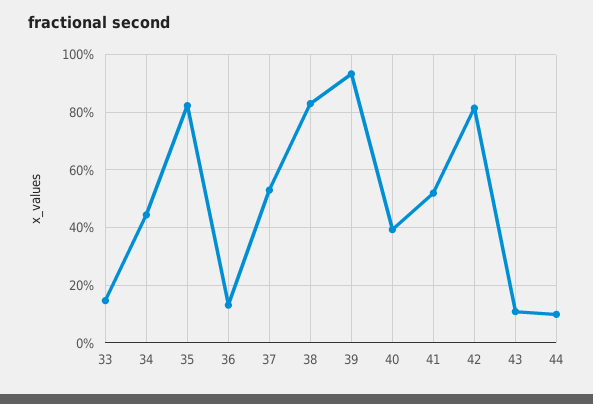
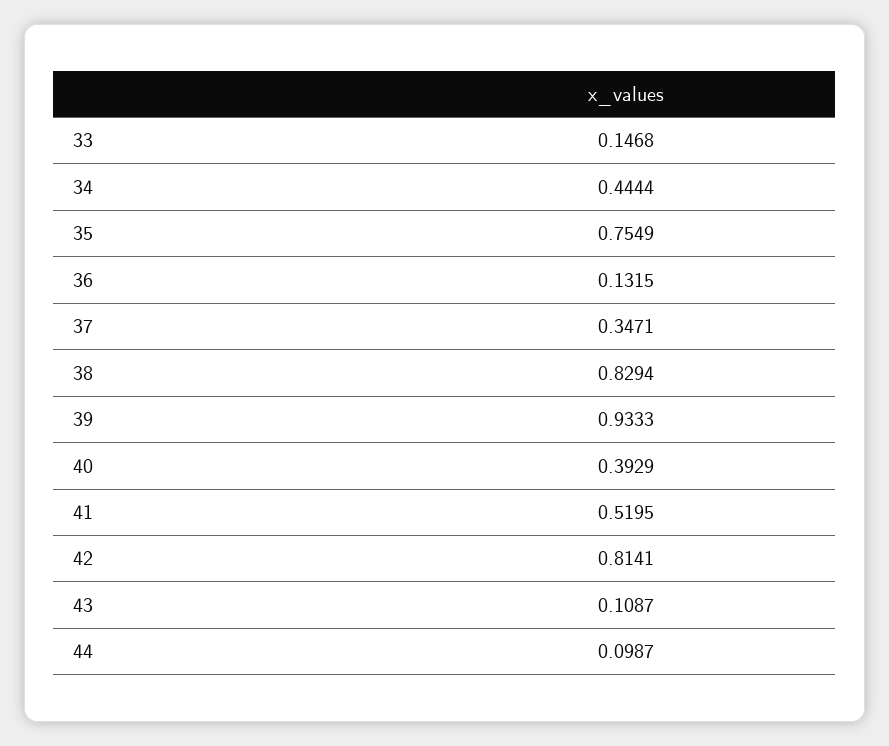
  {
    "33": 0.1468,
    "34": 0.4444,
-   "35": 0.825,
+   "35": 0.7549,
    "36": 0.1315,
-   "37": 0.525,
+   "37": 0.3471,
    "38": 0.8294,
    "39": 0.9333,
    "40": 0.3929,
    "41": 0.5195,
    "42": 0.8141,
    "43": 0.1087,
    "44": 0.0987
  }

